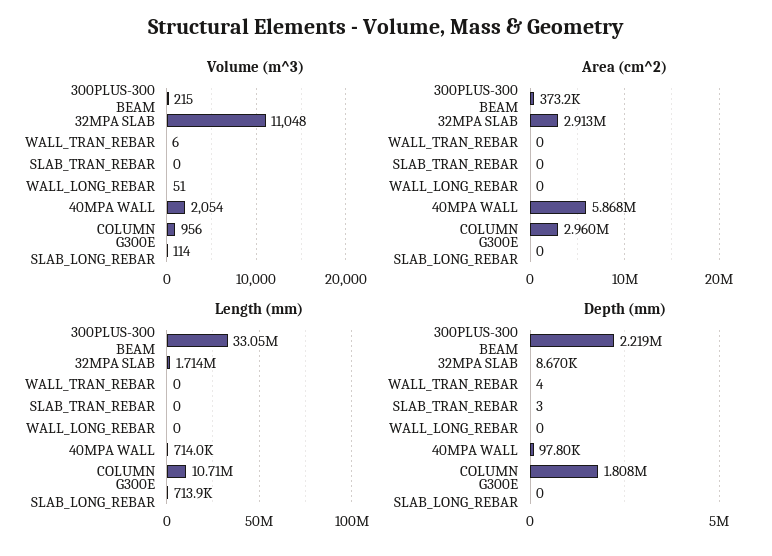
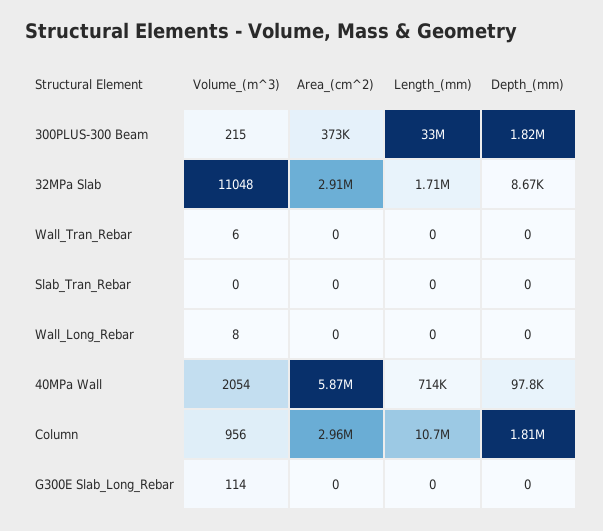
  {
    "Volume (m^3)": {
      "300PLUS-300 BEAM": 215,
      "32MPA SLAB": 11048,
      "WALL_TRAN_REBAR": 6,
      "SLAB_TRAN_REBAR": 0,
-     "WALL_LONG_REBAR": 51,
+     "WALL_LONG_REBAR": 8,
      "40MPA WALL": 2054,
      "COLUMN": 956,
      "G300E SLAB_LONG_REBAR": 114
    },
    "Area (cm^2)": {
      "300PLUS-300 BEAM": 373200,
      "32MPA SLAB": 2913000,
      "WALL_TRAN_REBAR": 0,
      "SLAB_TRAN_REBAR": 0,
      "WALL_LONG_REBAR": 0,
      "40MPA WALL": 5868000,
      "COLUMN": 2960000,
      "G300E SLAB_LONG_REBAR": 0
    },
    "Length (mm)": {
      "300PLUS-300 BEAM": 33050000,
      "32MPA SLAB": 1714000,
      "WALL_TRAN_REBAR": 0,
      "SLAB_TRAN_REBAR": 0,
      "WALL_LONG_REBAR": 0,
      "40MPA WALL": 714000,
      "COLUMN": 10710000,
-     "G300E SLAB_LONG_REBAR": 713900
+     "G300E SLAB_LONG_REBAR": 0
    },
    "Depth (mm)": {
-     "300PLUS-300 BEAM": 2219000,
+     "300PLUS-300 BEAM": 1820000,
      "32MPA SLAB": 8670,
-     "WALL_TRAN_REBAR": 4,
+     "WALL_TRAN_REBAR": 0,
-     "SLAB_TRAN_REBAR": 3,
+     "SLAB_TRAN_REBAR": 0,
      "WALL_LONG_REBAR": 0,
      "40MPA WALL": 97800,
      "COLUMN": 1808000,
      "G300E SLAB_LONG_REBAR": 0
    }
  }

